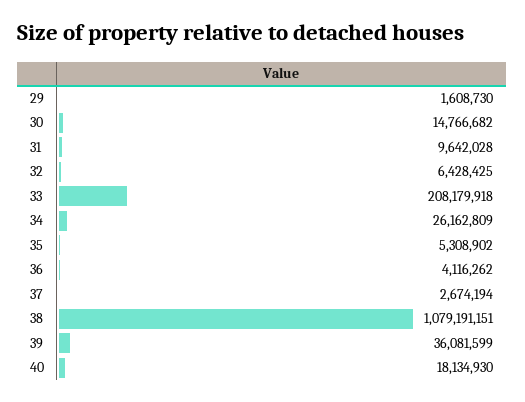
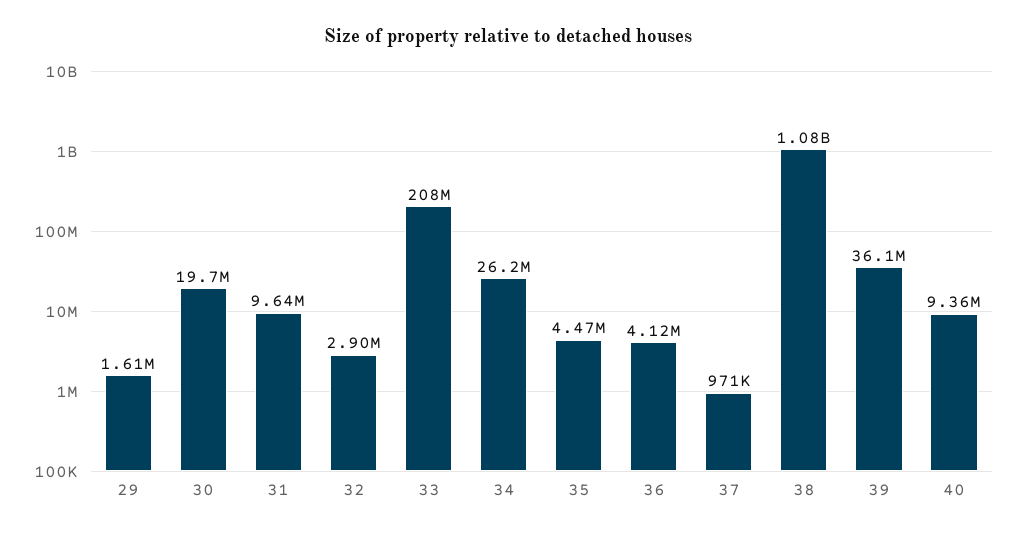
  {
    "29": 1608730,
-   "30": 14766682,
+   "30": 19700000,
    "31": 9642028,
-   "32": 6428425,
+   "32": 2900000,
    "33": 208179918,
    "34": 26162809,
-   "35": 5308902,
+   "35": 4470000,
    "36": 4116262,
-   "37": 2674194,
+   "37": 971000,
    "38": 1079191151,
    "39": 36081599,
-   "40": 18134930
+   "40": 9360000
  }

